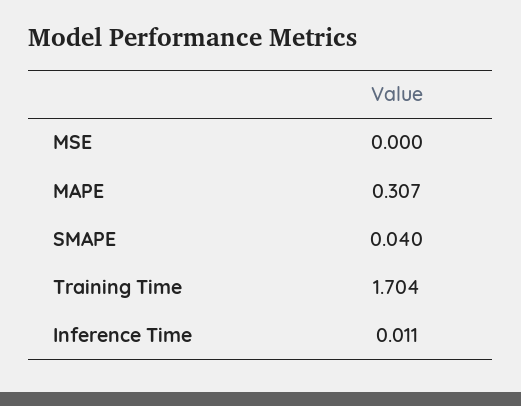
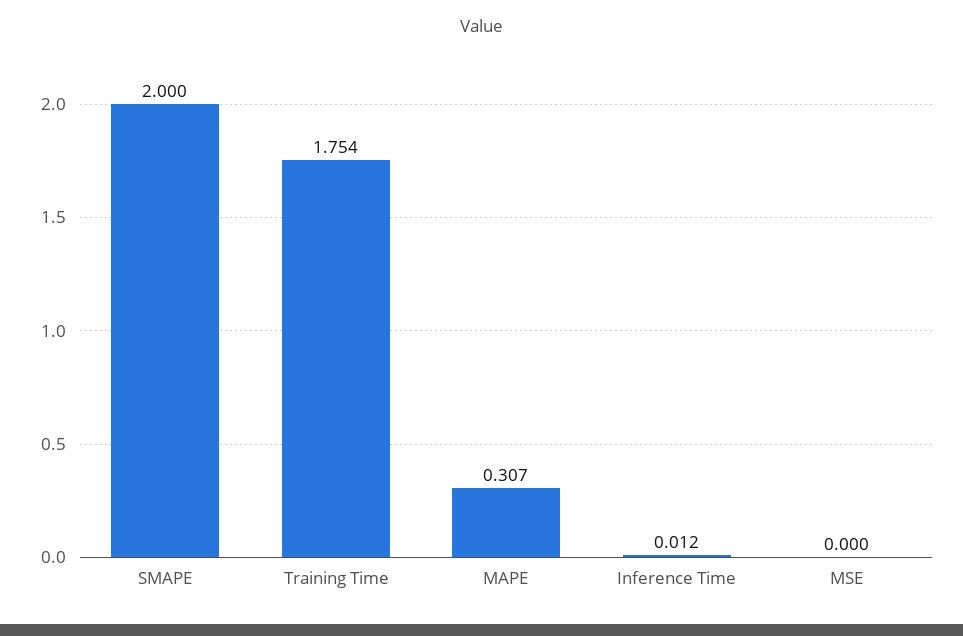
  {
    "MSE": 0,
    "MAPE": 0.307,
-   "SMAPE": 0.04,
+   "SMAPE": 2,
-   "Training Time": 1.704,
+   "Training Time": 1.754,
-   "Inference Time": 0.011
+   "Inference Time": 0.012
  }

